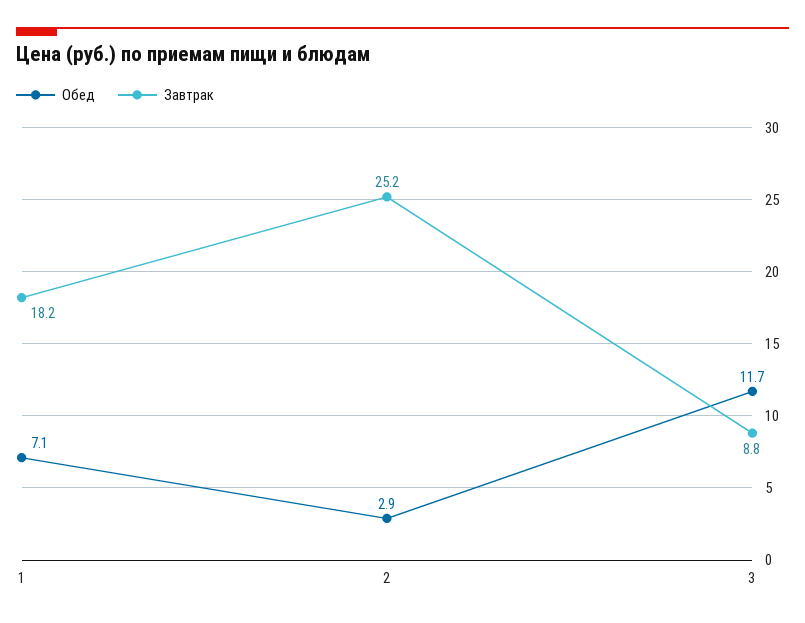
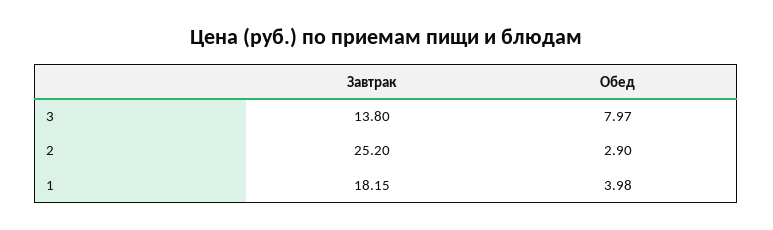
  {
    "Обед": {
-     "1": 7.1,
+     "1": 3.98,
      "2": 2.9,
-     "3": 11.7
+     "3": 7.97
    },
    "Завтрак": {
      "1": 18.15,
      "2": 25.2,
-     "3": 8.8
+     "3": 13.8
    }
  }

